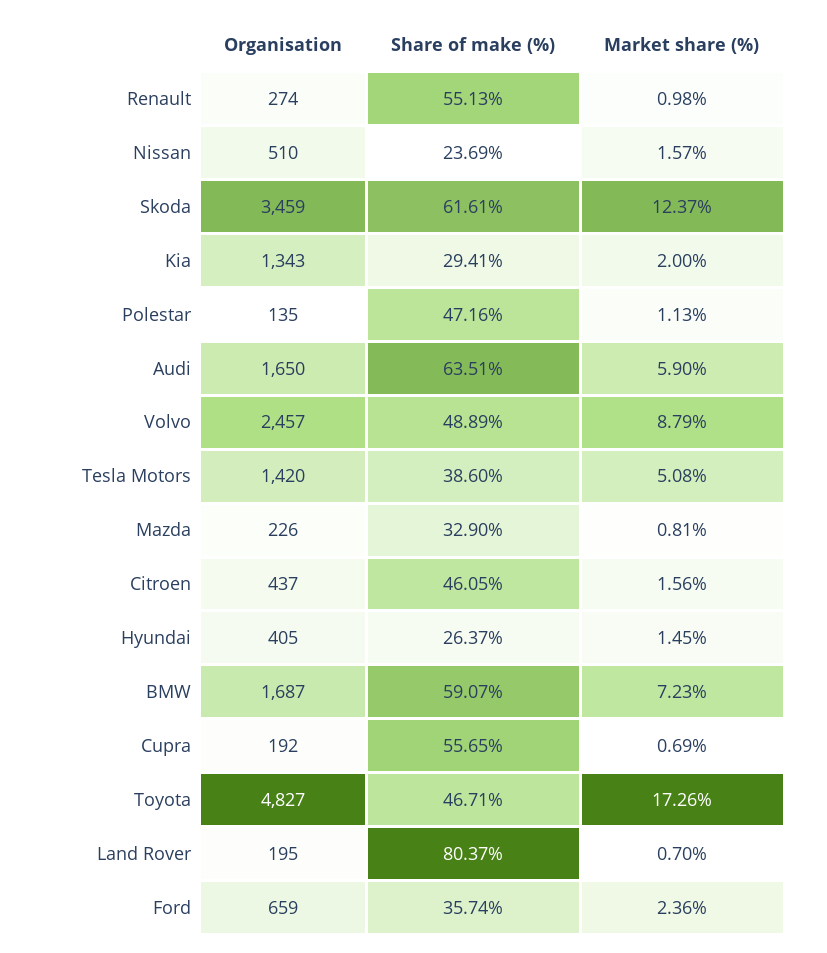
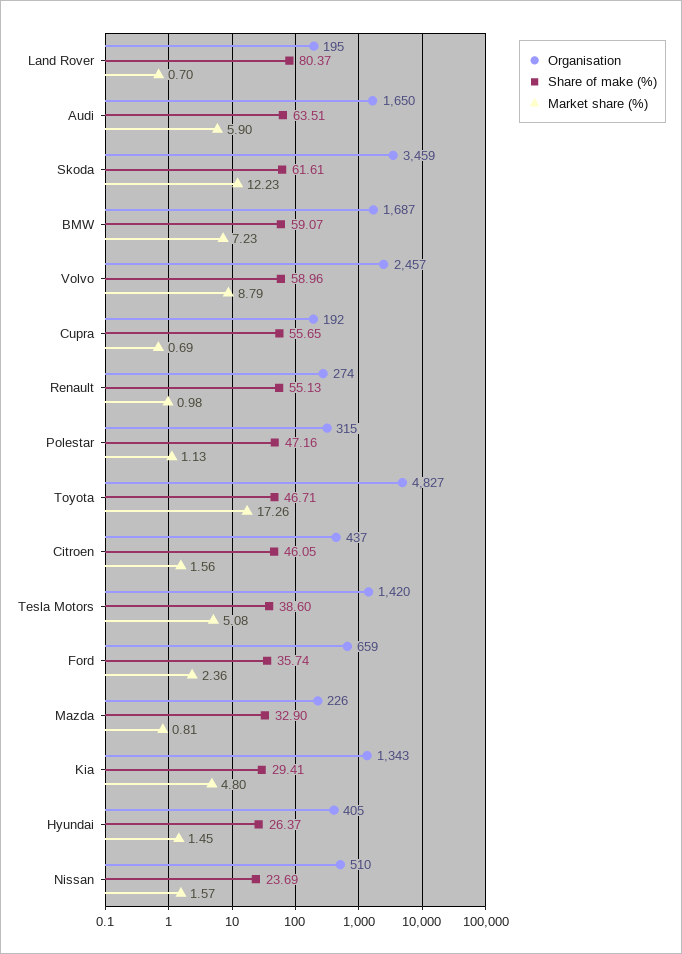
  {
    "Organisation": {
      "Renault": 274,
      "Nissan": 510,
      "Skoda": 3459,
      "Kia": 1343,
-     "Polestar": 135,
+     "Polestar": 315,
      "Audi": 1650,
      "Volvo": 2457,
      "Tesla Motors": 1420,
      "Mazda": 226,
      "Citroen": 437,
      "Hyundai": 405,
      "BMW": 1687,
      "Cupra": 192,
      "Toyota": 4827,
      "Land Rover": 195,
      "Ford": 659
    },
    "Share of make (%)": {
      "Renault": 55.13,
      "Nissan": 23.69,
      "Skoda": 61.61,
      "Kia": 29.41,
      "Polestar": 47.16,
      "Audi": 63.51,
-     "Volvo": 48.89,
+     "Volvo": 58.96,
      "Tesla Motors": 38.6,
      "Mazda": 32.9,
      "Citroen": 46.05,
      "Hyundai": 26.37,
      "BMW": 59.07,
      "Cupra": 55.65,
      "Toyota": 46.71,
      "Land Rover": 80.37,
      "Ford": 35.74
    },
    "Market share (%)": {
      "Renault": 0.98,
      "Nissan": 1.57,
-     "Skoda": 12.37,
+     "Skoda": 12.23,
-     "Kia": 2,
+     "Kia": 4.8,
      "Polestar": 1.13,
      "Audi": 5.9,
      "Volvo": 8.79,
      "Tesla Motors": 5.08,
      "Mazda": 0.81,
      "Citroen": 1.56,
      "Hyundai": 1.45,
      "BMW": 7.23,
      "Cupra": 0.69,
      "Toyota": 17.26,
      "Land Rover": 0.7,
      "Ford": 2.36
    }
  }

